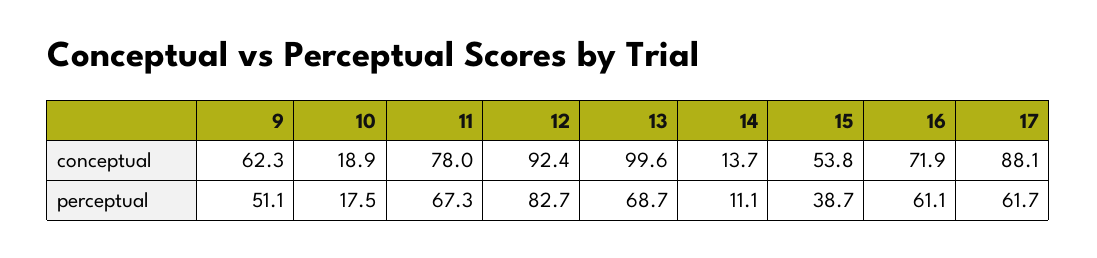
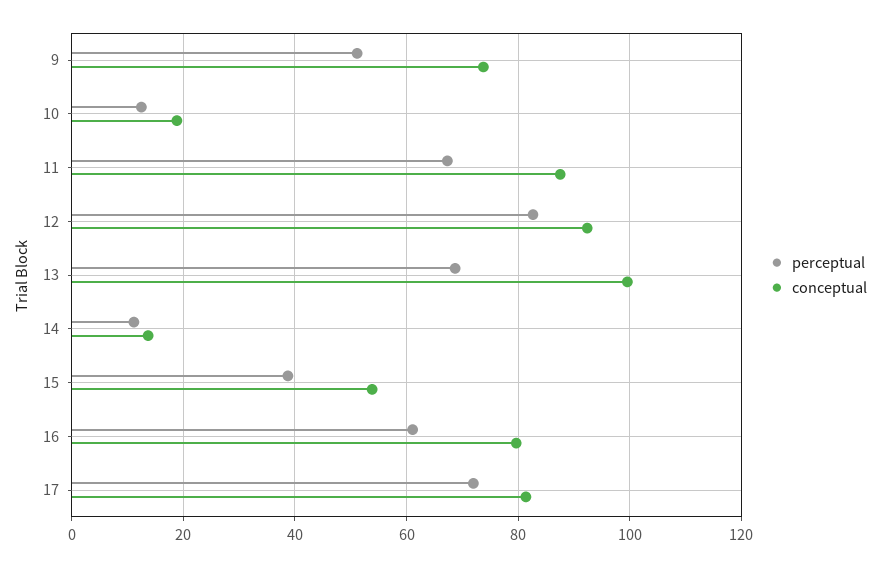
  {
    "conceptual": {
-     "9": 62.3,
+     "9": 74,
      "10": 18.9,
-     "11": 78,
+     "11": 88,
      "12": 92.4,
      "13": 99.6,
      "14": 13.7,
      "15": 53.8,
-     "16": 71.9,
+     "16": 80,
-     "17": 88.1
+     "17": 82
    },
    "perceptual": {
      "9": 51.1,
-     "10": 17.5,
+     "10": 12,
      "11": 67.3,
      "12": 82.7,
      "13": 68.7,
      "14": 11.1,
      "15": 38.7,
      "16": 61.1,
-     "17": 61.7
+     "17": 72
    }
  }

